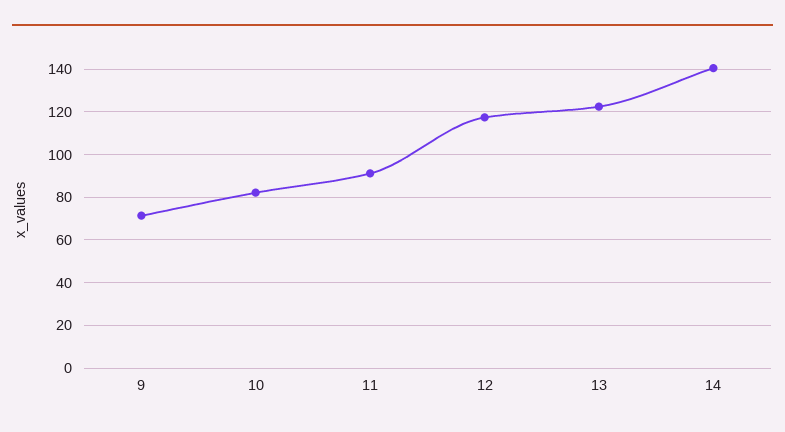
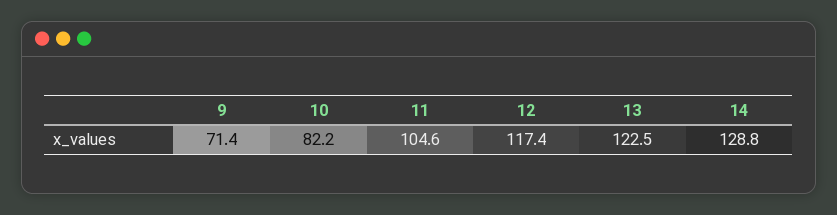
  {
    "9": 71.4,
    "10": 82.2,
-   "11": 90,
+   "11": 104.6,
    "12": 117.4,
    "13": 122.5,
-   "14": 140
+   "14": 128.8
  }

